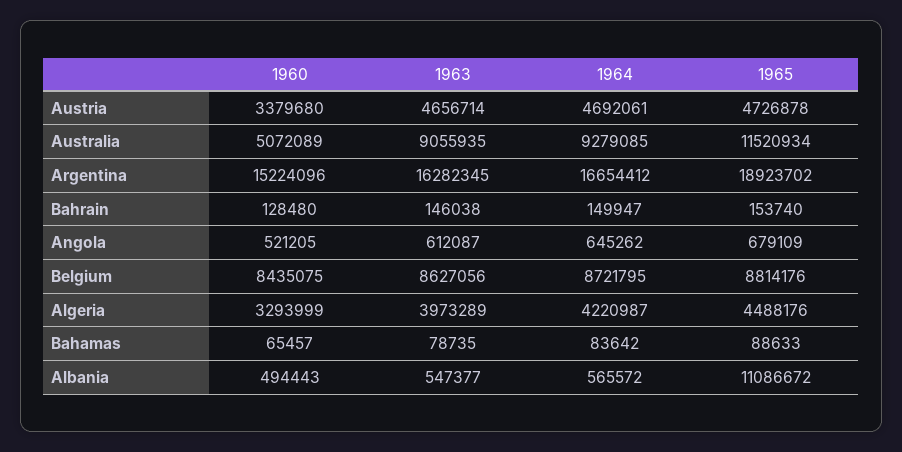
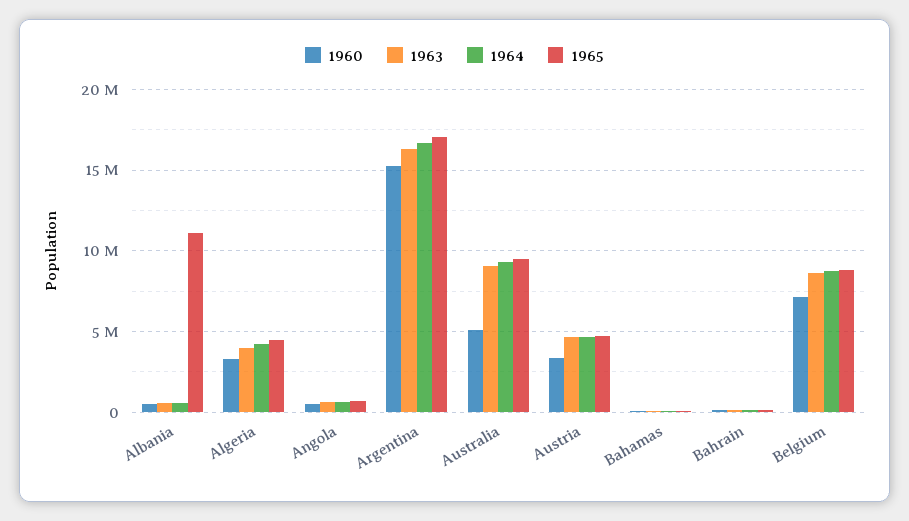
  {
    "1960": {
      "Austria": 3379680,
      "Australia": 5072089,
      "Argentina": 15224096,
      "Bahrain": 128480,
      "Angola": 521205,
-     "Belgium": 8435075,
+     "Belgium": 7000000,
      "Algeria": 3293999,
      "Bahamas": 65457,
      "Albania": 494443
    },
    "1963": {
      "Austria": 4656714,
      "Australia": 9055935,
      "Argentina": 16282345,
      "Bahrain": 146038,
      "Angola": 612087,
      "Belgium": 8627056,
      "Algeria": 3973289,
      "Bahamas": 78735,
      "Albania": 547377
    },
    "1964": {
      "Austria": 4692061,
      "Australia": 9279085,
      "Argentina": 16654412,
      "Bahrain": 149947,
      "Angola": 645262,
      "Belgium": 8721795,
      "Algeria": 4220987,
      "Bahamas": 83642,
      "Albania": 565572
    },
    "1965": {
      "Austria": 4726878,
-     "Australia": 11520934,
+     "Australia": 9500000,
-     "Argentina": 18923702,
+     "Argentina": 17000000,
      "Bahrain": 153740,
      "Angola": 679109,
      "Belgium": 8814176,
      "Algeria": 4488176,
      "Bahamas": 88633,
      "Albania": 11086672
    }
  }

